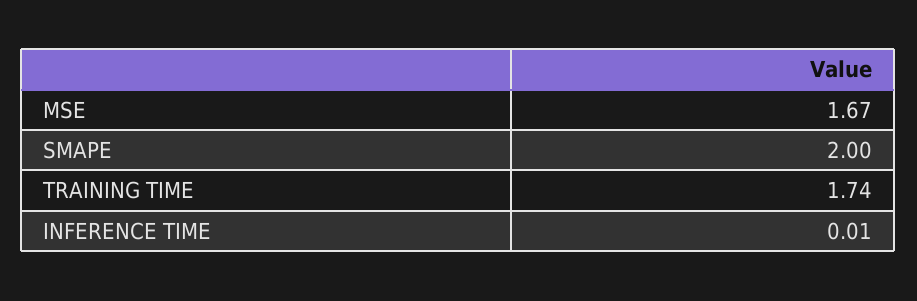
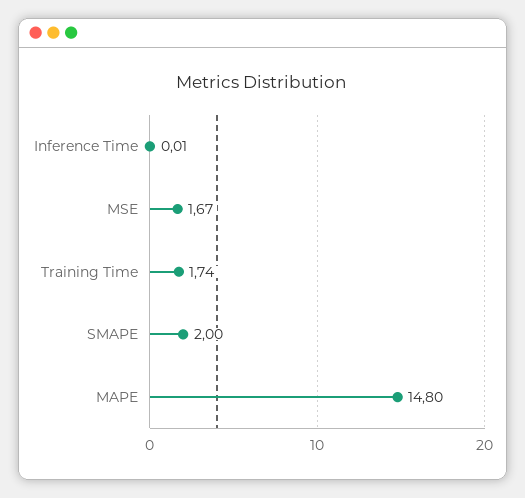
  {
    "MSE": 1.67,
    "SMAPE": 2,
    "TRAINING TIME": 1.74,
-   "INFERENCE TIME": 0.01
+   "INFERENCE TIME": 0.01,
+   "MAPE": 14.8
  }

